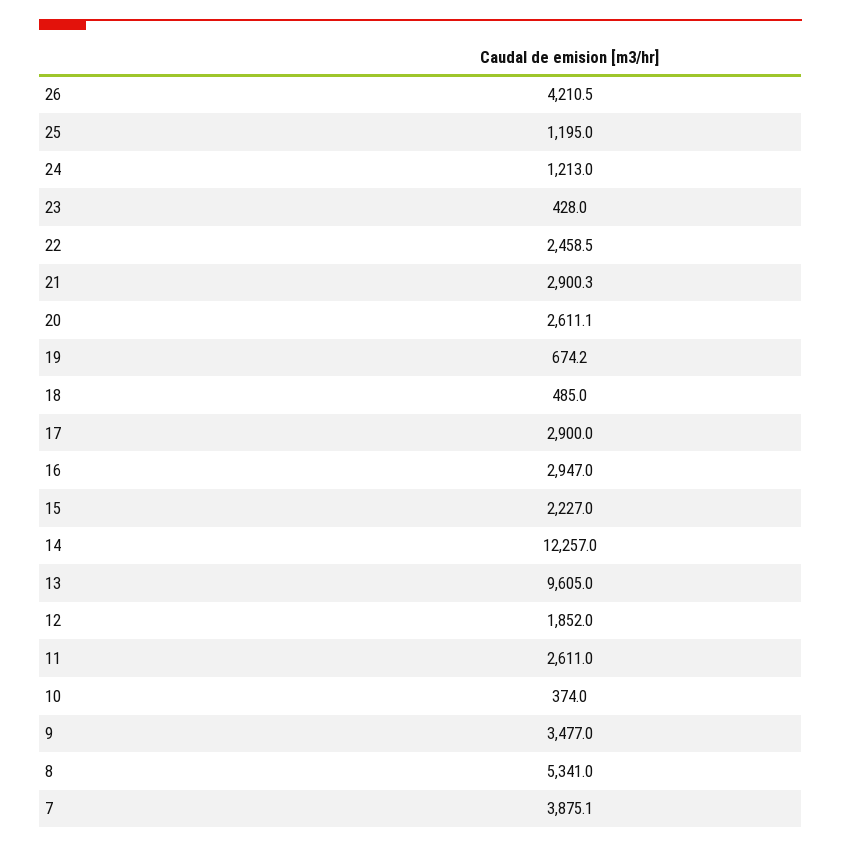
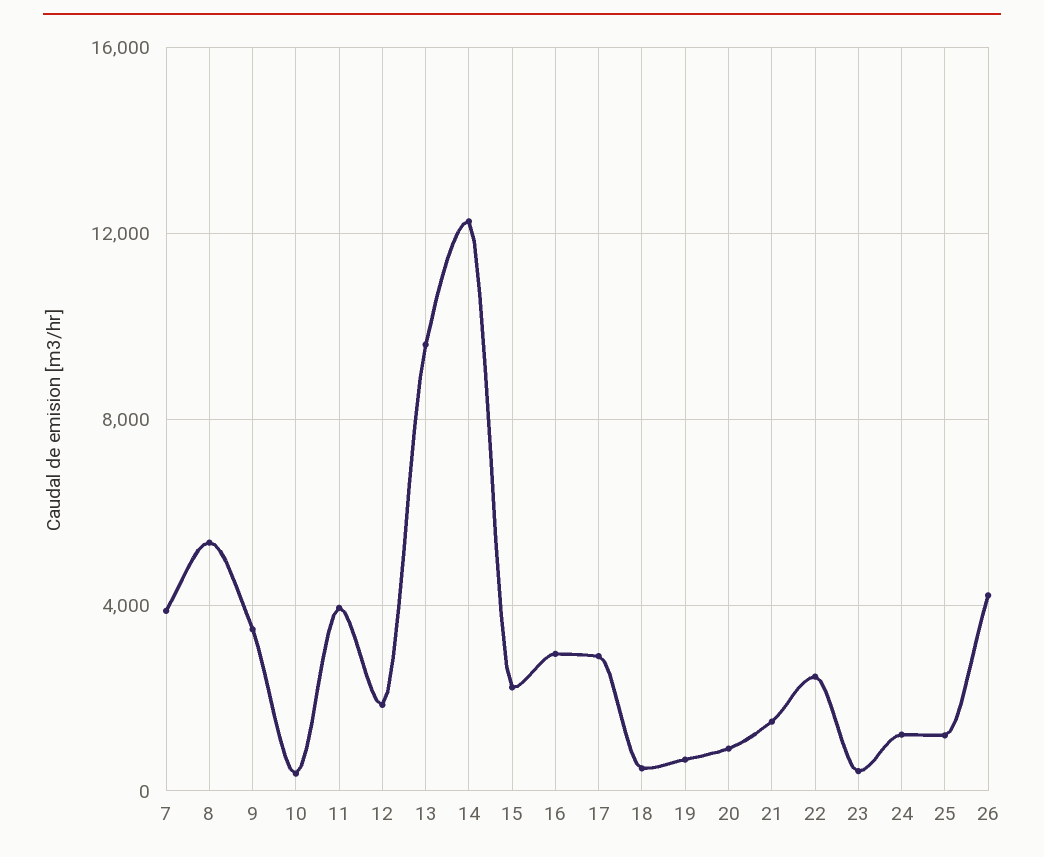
  {
    "26": 4210.5,
    "25": 1195,
    "24": 1213,
    "23": 428,
    "22": 2458.5,
-   "21": 2900.3,
+   "21": 1500,
-   "20": 2611.1,
+   "20": 1000,
    "19": 674.2,
    "18": 485,
    "17": 2900,
    "16": 2947,
    "15": 2227,
    "14": 12257,
    "13": 9605,
    "12": 1852,
-   "11": 2611,
+   "11": 4000,
    "10": 374,
    "9": 3477,
    "8": 5341,
    "7": 3875.1
  }

